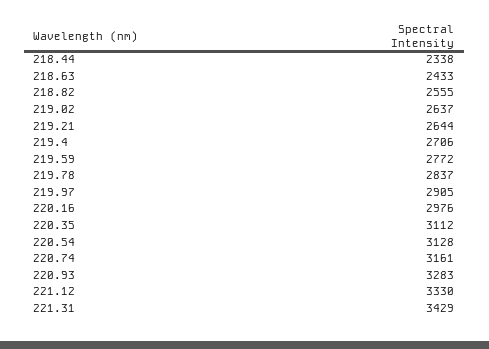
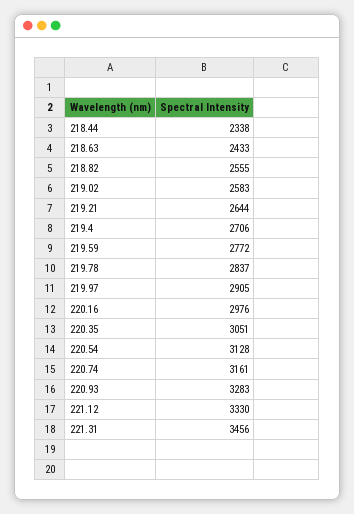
  {
    "218.44": 2338,
    "218.63": 2433,
    "218.82": 2555,
-   "219.02": 2637,
+   "219.02": 2583,
    "219.21": 2644,
    "219.4": 2706,
    "219.59": 2772,
    "219.78": 2837,
    "219.97": 2905,
    "220.16": 2976,
-   "220.35": 3112,
+   "220.35": 3051,
    "220.54": 3128,
    "220.74": 3161,
    "220.93": 3283,
    "221.12": 3330,
-   "221.31": 3429
+   "221.31": 3456
  }

